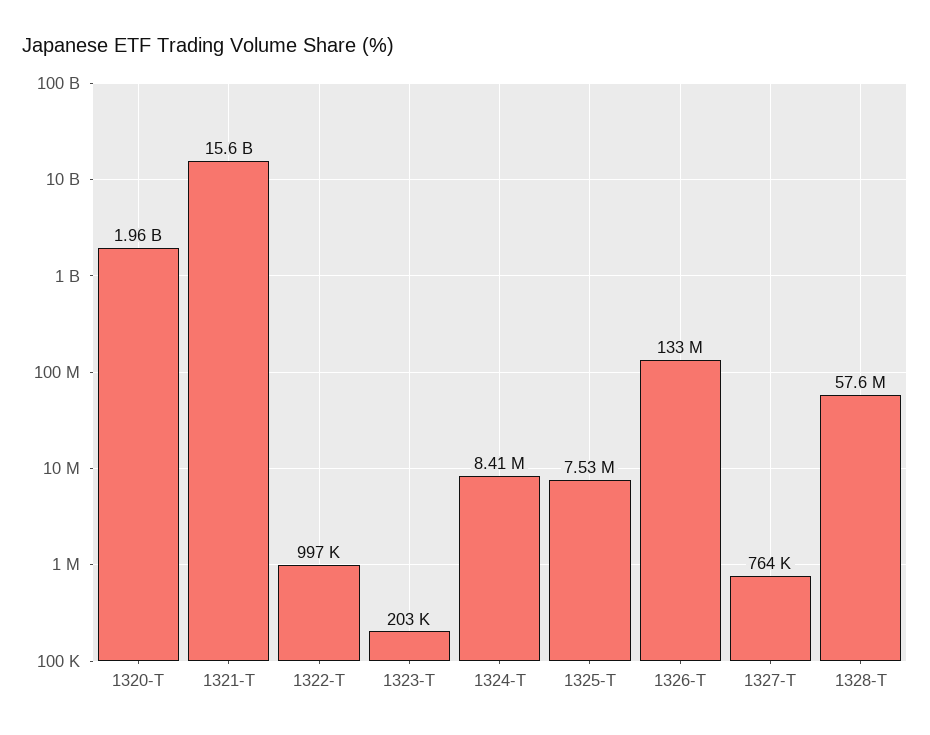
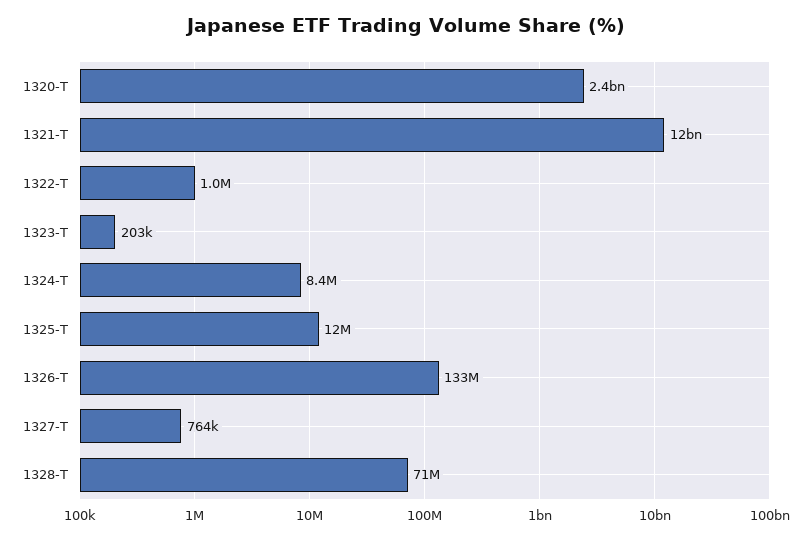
  {
-   "1320-T": 1960000000,
+   "1320-T": 2400000000,
-   "1321-T": 15600000000,
+   "1321-T": 12000000000,
    "1322-T": 997000,
    "1323-T": 203000,
    "1324-T": 8410000,
-   "1325-T": 7530000,
+   "1325-T": 12000000,
    "1326-T": 133000000,
    "1327-T": 764000,
-   "1328-T": 57600000
+   "1328-T": 71000000
  }

